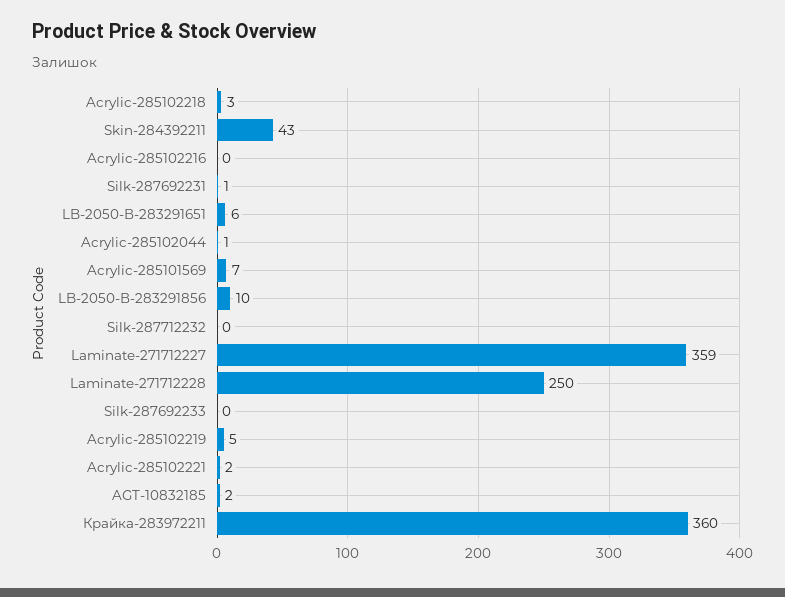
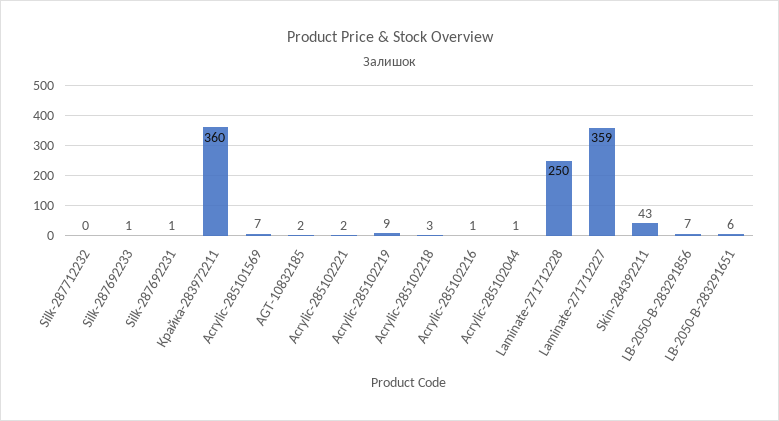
  {
    "Acrylic-285102218": 3,
    "Skin-284392211": 43,
-   "Acrylic-285102216": 0,
+   "Acrylic-285102216": 1,
    "Silk-287692231": 1,
    "LB-2050-В-283291651": 6,
    "Acrylic-285102044": 1,
    "Acrylic-285101569": 7,
-   "LB-2050-В-283291856": 10,
+   "LB-2050-В-283291856": 7,
    "Silk-287712232": 0,
    "Laminate-271712227": 359,
    "Laminate-271712228": 250,
-   "Silk-287692233": 0,
+   "Silk-287692233": 1,
-   "Acrylic-285102219": 5,
+   "Acrylic-285102219": 9,
    "Acrylic-285102221": 2,
    "AGT-10832185": 2,
    "Крайка-283972211": 360
  }

